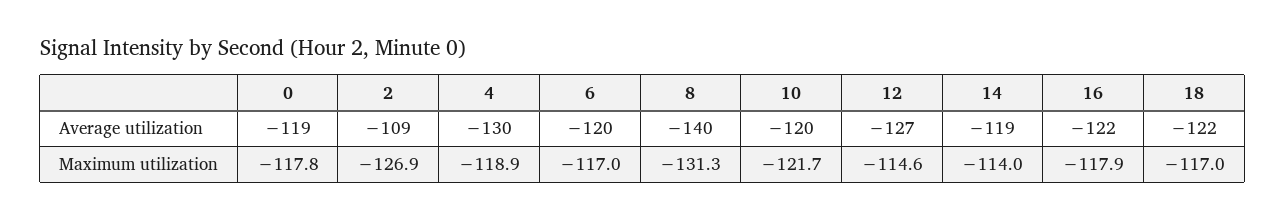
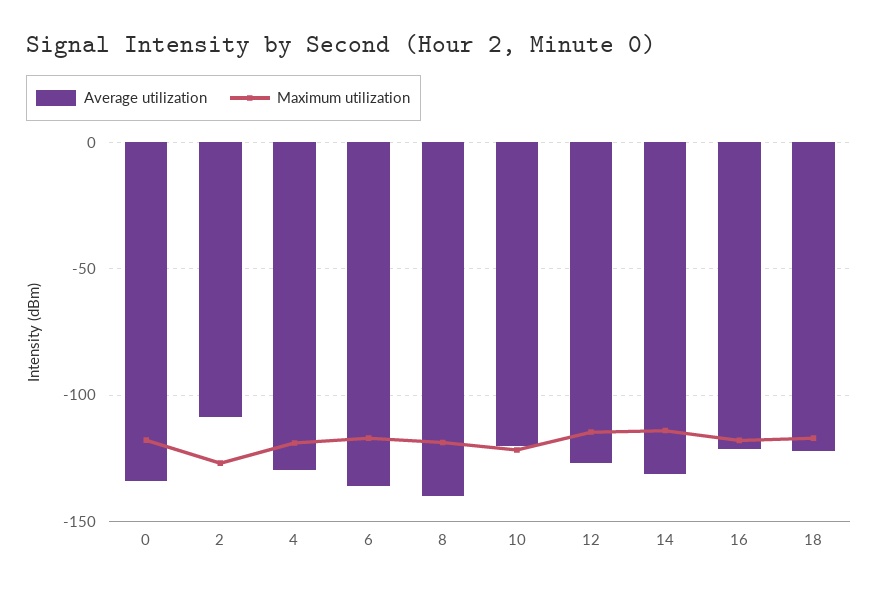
  {
    "Average utilization": {
-     "0": -119,
+     "0": -135,
      "2": -109,
      "4": -130,
-     "6": -120,
+     "6": -135,
      "8": -140,
      "10": -120,
      "12": -127,
-     "14": -119,
+     "14": -130,
      "16": -122,
      "18": -122
    },
    "Maximum utilization": {
      "0": -117.8,
      "2": -126.9,
      "4": -118.9,
      "6": -117,
-     "8": -131.3,
+     "8": -120,
      "10": -121.7,
      "12": -114.6,
      "14": -114,
      "16": -117.9,
      "18": -117
    }
  }

